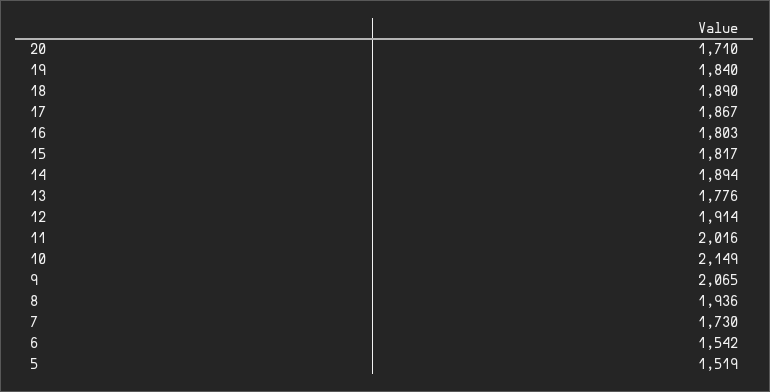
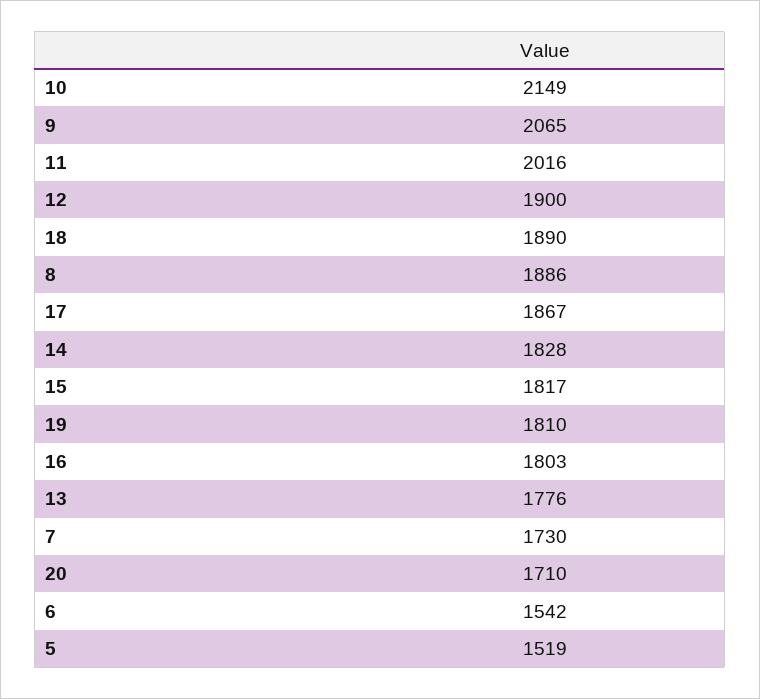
  {
    "20": 1710,
-   "19": 1840,
+   "19": 1810,
    "18": 1890,
    "17": 1867,
    "16": 1803,
    "15": 1817,
-   "14": 1894,
+   "14": 1828,
    "13": 1776,
-   "12": 1914,
+   "12": 1900,
    "11": 2016,
    "10": 2149,
    "9": 2065,
-   "8": 1936,
+   "8": 1886,
    "7": 1730,
    "6": 1542,
    "5": 1519
  }

